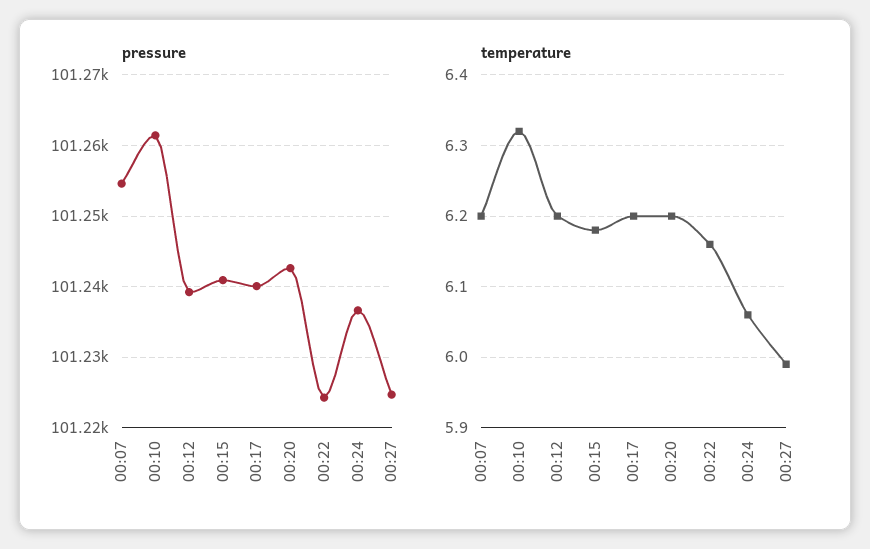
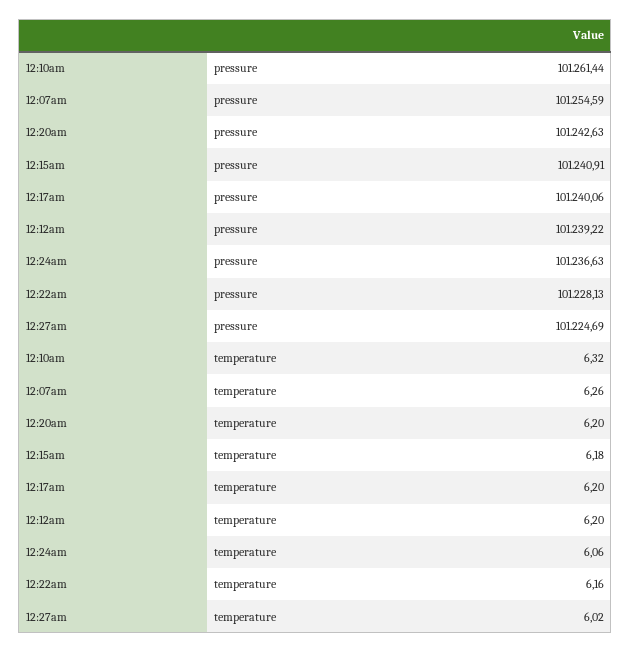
  {
    "pressure": {
      "00:07": 101254.59,
      "00:10": 101261.44,
      "00:12": 101239.22,
      "00:15": 101240.91,
      "00:17": 101240.06,
      "00:20": 101242.63,
-     "00:22": 101224,
+     "00:22": 101228.13,
      "00:24": 101236.63,
      "00:27": 101224.69
    },
    "temperature": {
-     "00:07": 6.2,
+     "00:07": 6.26,
      "00:10": 6.32,
      "00:12": 6.2,
      "00:15": 6.18,
      "00:17": 6.2,
      "00:20": 6.2,
      "00:22": 6.16,
      "00:24": 6.06,
-     "00:27": 5.99
+     "00:27": 6.02
    }
  }

